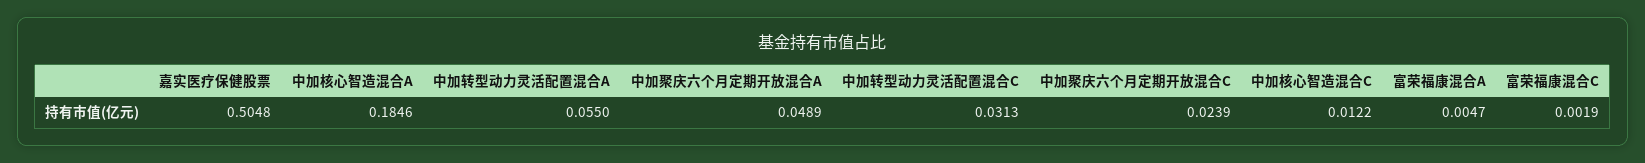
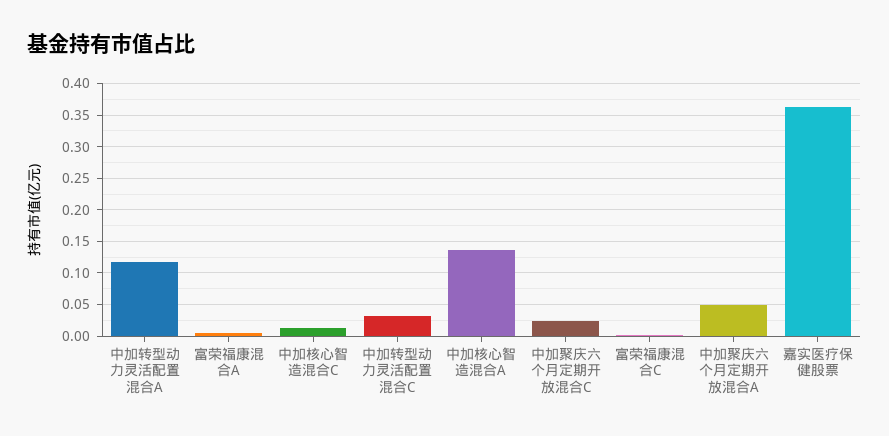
  {
-   "嘉实医疗保健股票": 0.5048,
+   "嘉实医疗保健股票": 0.36,
-   "中加核心智造混合A": 0.1846,
+   "中加核心智造混合A": 0.14,
-   "中加转型动力灵活配置混合A": 0.055,
+   "中加转型动力灵活配置混合A": 0.12,
    "中加聚庆六个月定期开放混合A": 0.0489,
    "中加转型动力灵活配置混合C": 0.0313,
    "中加聚庆六个月定期开放混合C": 0.0239,
    "中加核心智造混合C": 0.0122,
    "富荣福康混合A": 0.0047,
    "富荣福康混合C": 0.0019
  }

